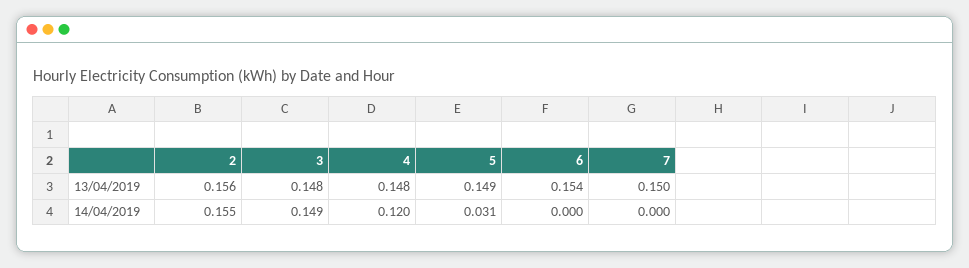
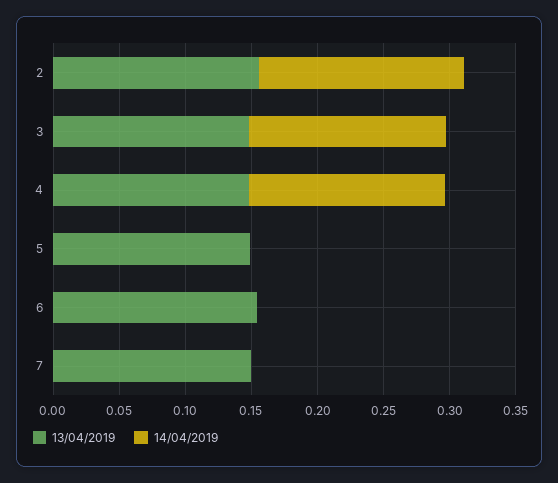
  {
    "13/04/2019": {
      "2": 0.156,
      "3": 0.148,
      "4": 0.148,
      "5": 0.149,
      "6": 0.154,
      "7": 0.15
    },
    "14/04/2019": {
      "2": 0.155,
      "3": 0.149,
-     "4": 0.12,
+     "4": 0.15,
-     "5": 0.031,
+     "5": 0,
      "6": 0,
      "7": 0
    }
  }

